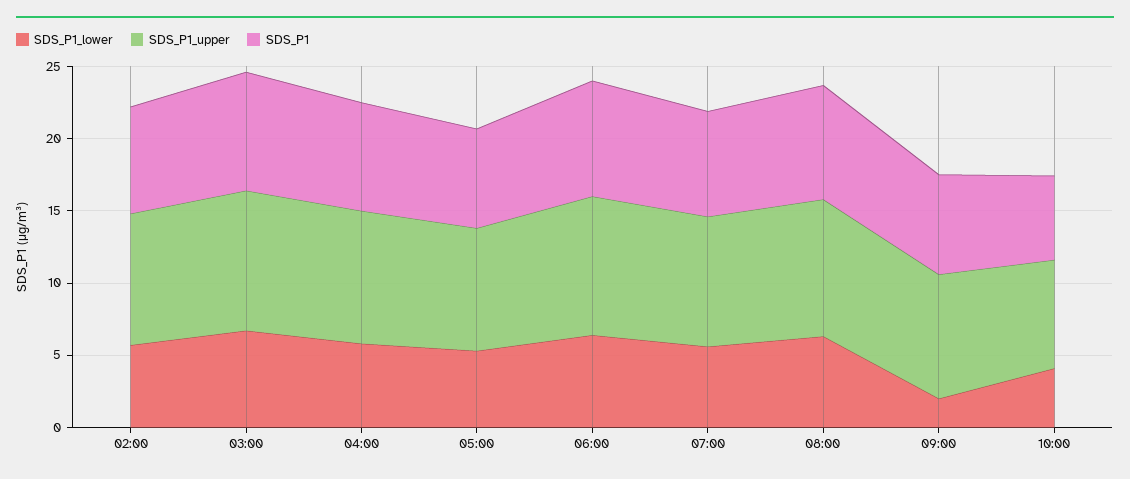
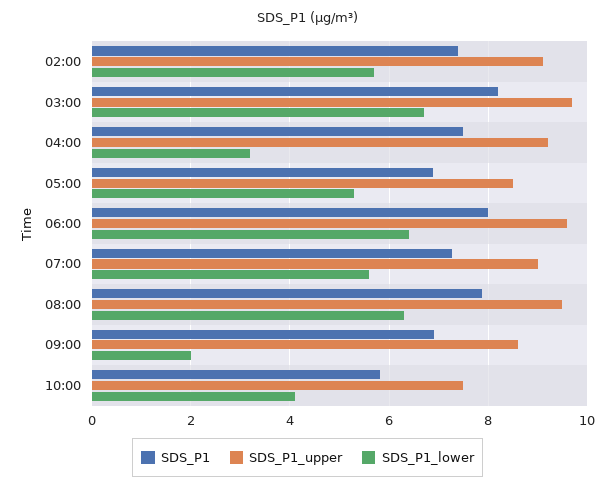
  {
    "SDS_P1_lower": {
      "02:00": 5.8,
      "03:00": 6.8,
-     "04:00": 6,
+     "04:00": 3.2,
      "05:00": 5.4,
      "06:00": 6.4,
      "07:00": 5.6,
      "08:00": 6.4,
      "09:00": 2,
      "10:00": 4.2
    },
    "SDS_P1_upper": {
      "02:00": 9.2,
      "03:00": 9.8,
      "04:00": 9.2,
      "05:00": 8.6,
      "06:00": 9.6,
      "07:00": 9,
      "08:00": 9.6,
      "09:00": 8.6,
      "10:00": 7.6
    },
    "SDS_P1": {
      "02:00": 7.4,
      "03:00": 8.2,
      "04:00": 7.6,
      "05:00": 6.8,
      "06:00": 8,
      "07:00": 7.2,
      "08:00": 7.8,
      "09:00": 7,
      "10:00": 5.8
    }
  }

